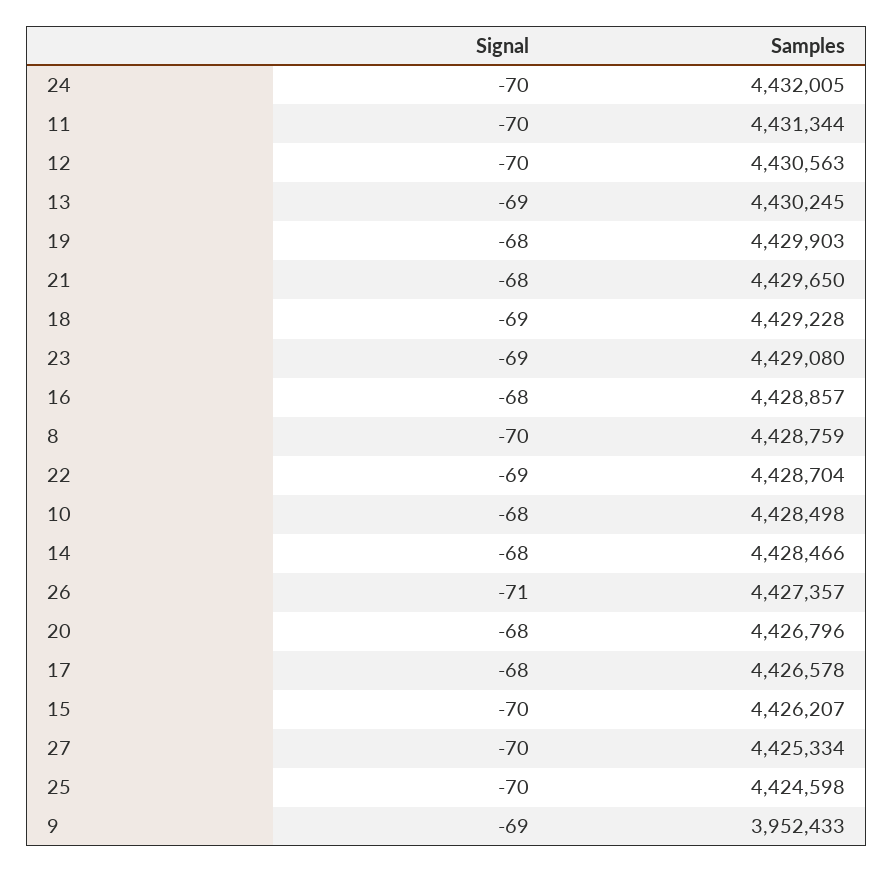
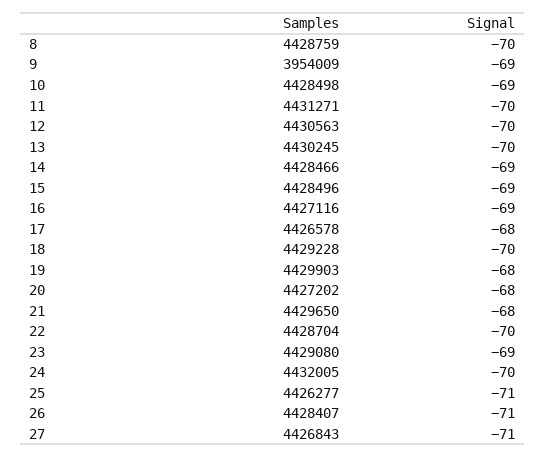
  {
    "Signal": {
      "24": -70,
      "11": -70,
      "12": -70,
-     "13": -69,
+     "13": -70,
      "19": -68,
      "21": -68,
-     "18": -69,
+     "18": -70,
      "23": -69,
-     "16": -68,
+     "16": -69,
      "8": -70,
-     "22": -69,
+     "22": -70,
-     "10": -68,
+     "10": -69,
-     "14": -68,
+     "14": -69,
      "26": -71,
      "20": -68,
      "17": -68,
-     "15": -70,
+     "15": -69,
-     "27": -70,
+     "27": -71,
-     "25": -70,
+     "25": -71,
      "9": -69
    },
    "Samples": {
      "24": 4432005,
-     "11": 4431344,
+     "11": 4431271,
      "12": 4430563,
      "13": 4430245,
      "19": 4429903,
      "21": 4429650,
      "18": 4429228,
      "23": 4429080,
-     "16": 4428857,
+     "16": 4427116,
      "8": 4428759,
      "22": 4428704,
      "10": 4428498,
      "14": 4428466,
-     "26": 4427357,
+     "26": 4428407,
-     "20": 4426796,
+     "20": 4427202,
      "17": 4426578,
-     "15": 4426207,
+     "15": 4428496,
-     "27": 4425334,
+     "27": 4426843,
-     "25": 4424598,
+     "25": 4426277,
-     "9": 3952433
+     "9": 3954009
    }
  }

